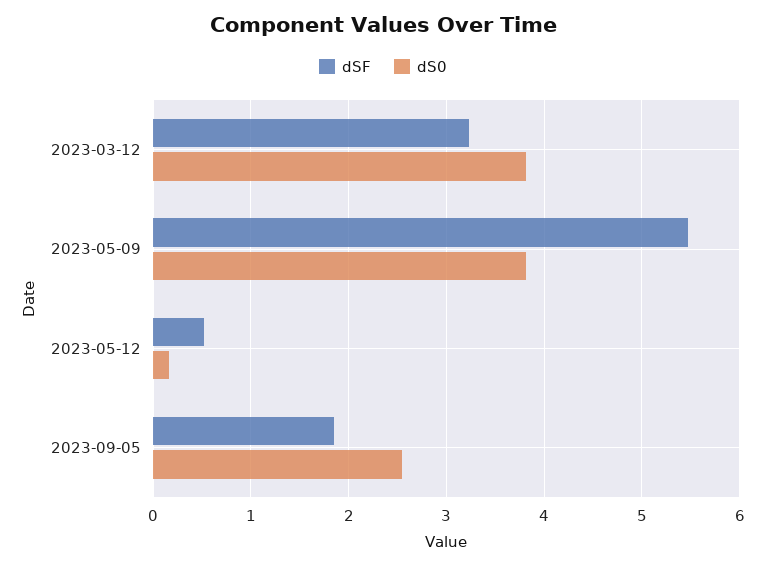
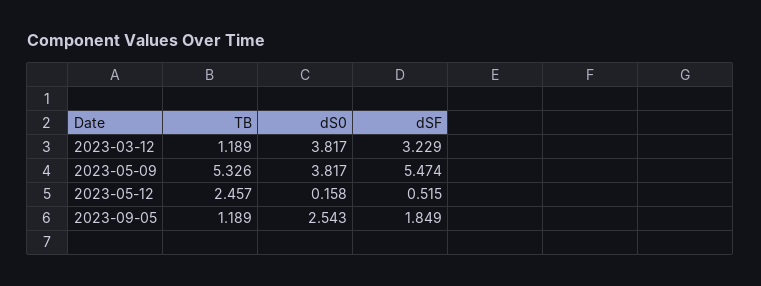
  {
    "dSF": {
      "2023-03-12": 3.229,
      "2023-05-09": 5.474,
      "2023-05-12": 0.515,
      "2023-09-05": 1.849
    },
    "dS0": {
      "2023-03-12": 3.817,
      "2023-05-09": 3.817,
      "2023-05-12": 0.158,
      "2023-09-05": 2.543
-   }
+   },
+   "TB": {
+     "2023-03-12": 1.189,
+     "2023-05-09": 5.326,
+     "2023-05-12": 2.457,
+     "2023-09-05": 1.189
+   }
  }

